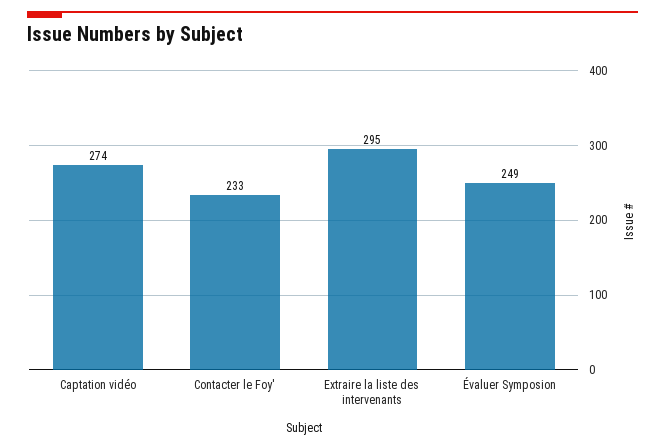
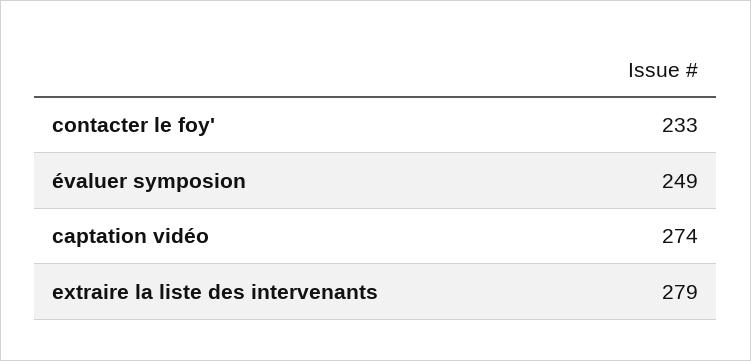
  {
    "Captation vidéo": 274,
    "Contacter le Foy'": 233,
-   "Extraire la liste des intervenants": 295,
+   "Extraire la liste des intervenants": 279,
    "Évaluer Symposion": 249
  }

